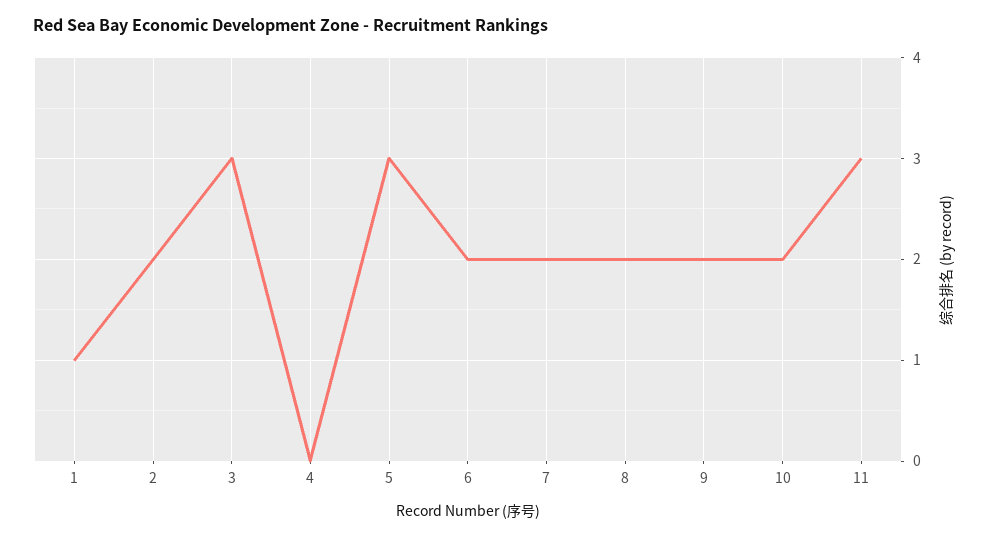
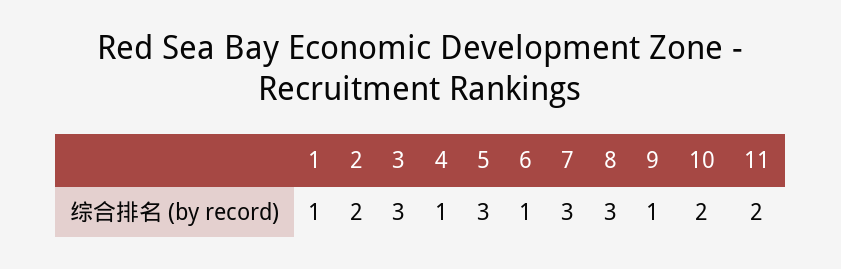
  {
    "1": 1,
    "2": 2,
    "3": 3,
-   "4": 0,
+   "4": 1,
    "5": 3,
-   "6": 2,
+   "6": 1,
-   "7": 2,
+   "7": 3,
-   "8": 2,
+   "8": 3,
-   "9": 2,
+   "9": 1,
    "10": 2,
-   "11": 3
+   "11": 2
  }

